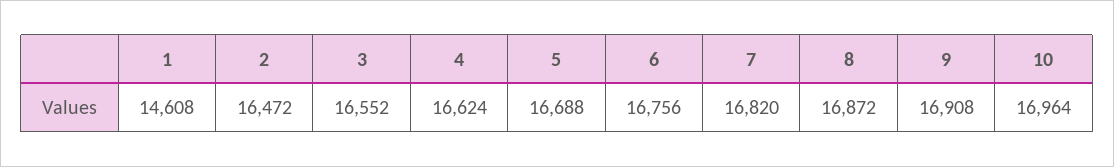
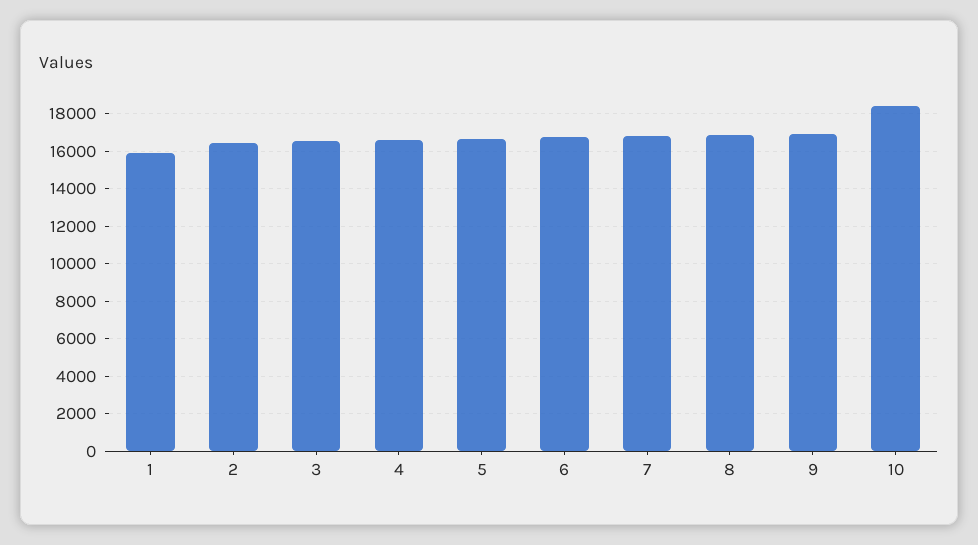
  {
-   "1": 14608,
+   "1": 16000,
    "2": 16472,
    "3": 16552,
    "4": 16624,
    "5": 16688,
    "6": 16756,
    "7": 16820,
    "8": 16872,
    "9": 16908,
-   "10": 16964
+   "10": 18500
  }

